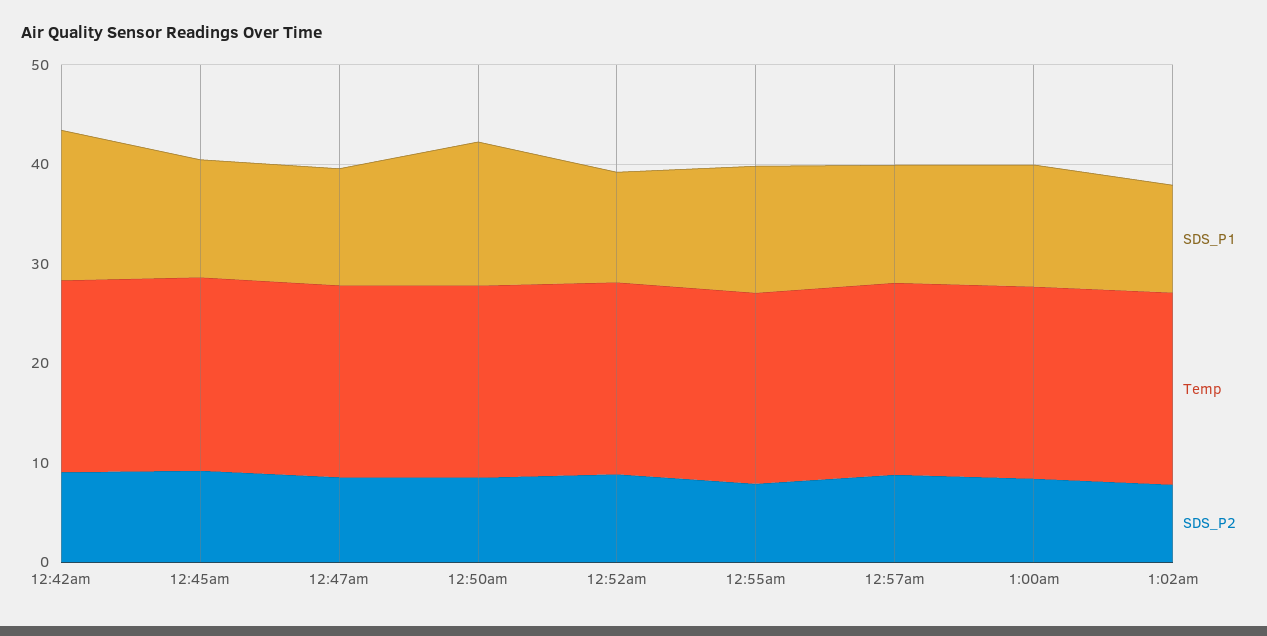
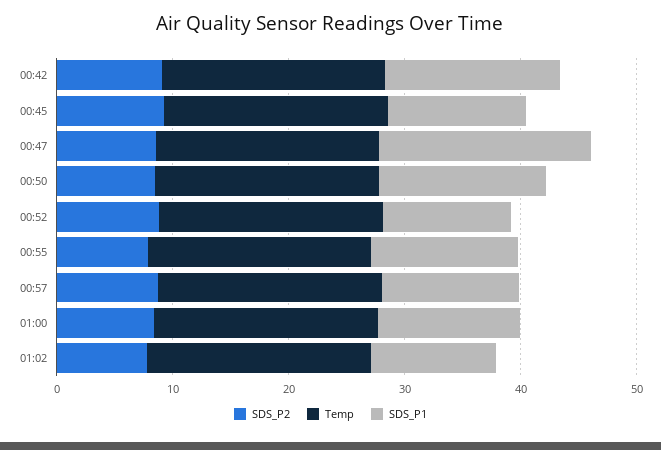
  {
    "SDS_P1": {
      "12:42am": 16,
      "12:45am": 12,
-     "12:47am": 12,
+     "12:47am": 18,
      "12:50am": 14,
      "12:52am": 12,
      "12:55am": 12,
      "12:57am": 12,
      "1:00am": 12,
      "1:02am": 10
    },
    "Temp": {
      "12:42am": 20,
      "12:45am": 20,
      "12:47am": 20,
      "12:50am": 20,
      "12:52am": 20,
      "12:55am": 20,
      "12:57am": 20,
      "1:00am": 20,
      "1:02am": 20
    },
    "SDS_P2": {
      "12:42am": 10,
      "12:45am": 10,
      "12:47am": 8,
      "12:50am": 8,
      "12:52am": 8,
      "12:55am": 8,
      "12:57am": 8,
      "1:00am": 8,
      "1:02am": 8
    }
  }

